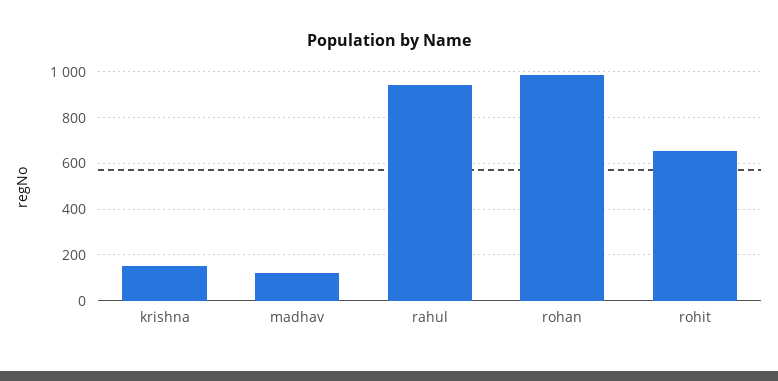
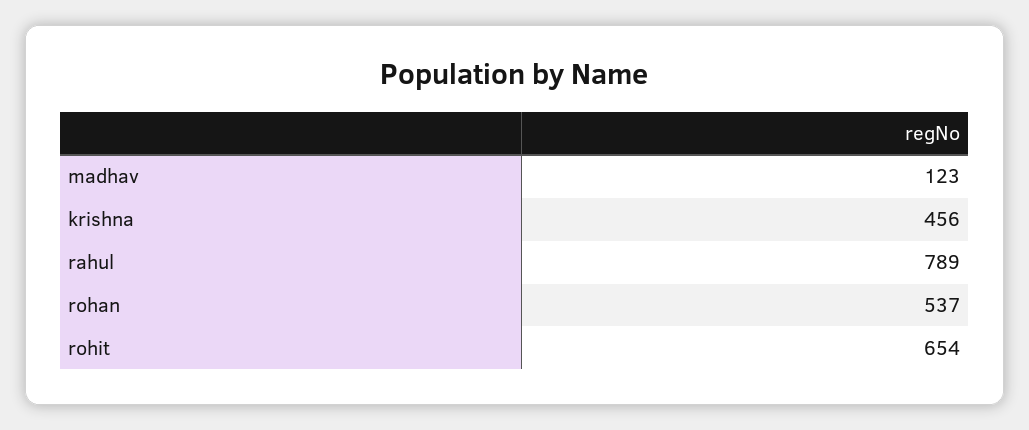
  {
-   "krishna": 150,
+   "krishna": 456,
    "madhav": 123,
-   "rahul": 950,
+   "rahul": 789,
-   "rohan": 1000,
+   "rohan": 537,
    "rohit": 654
  }

